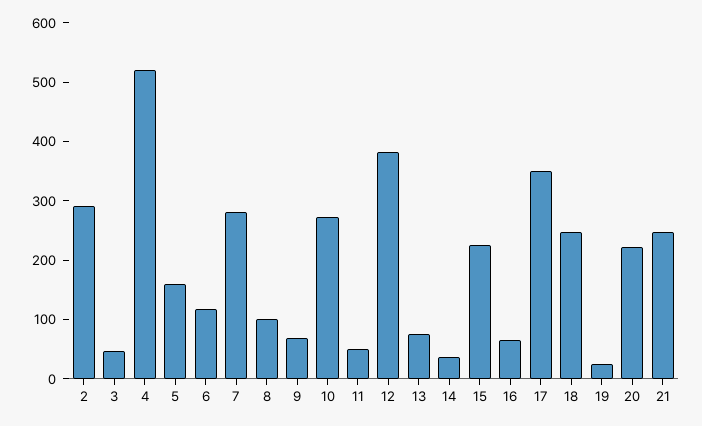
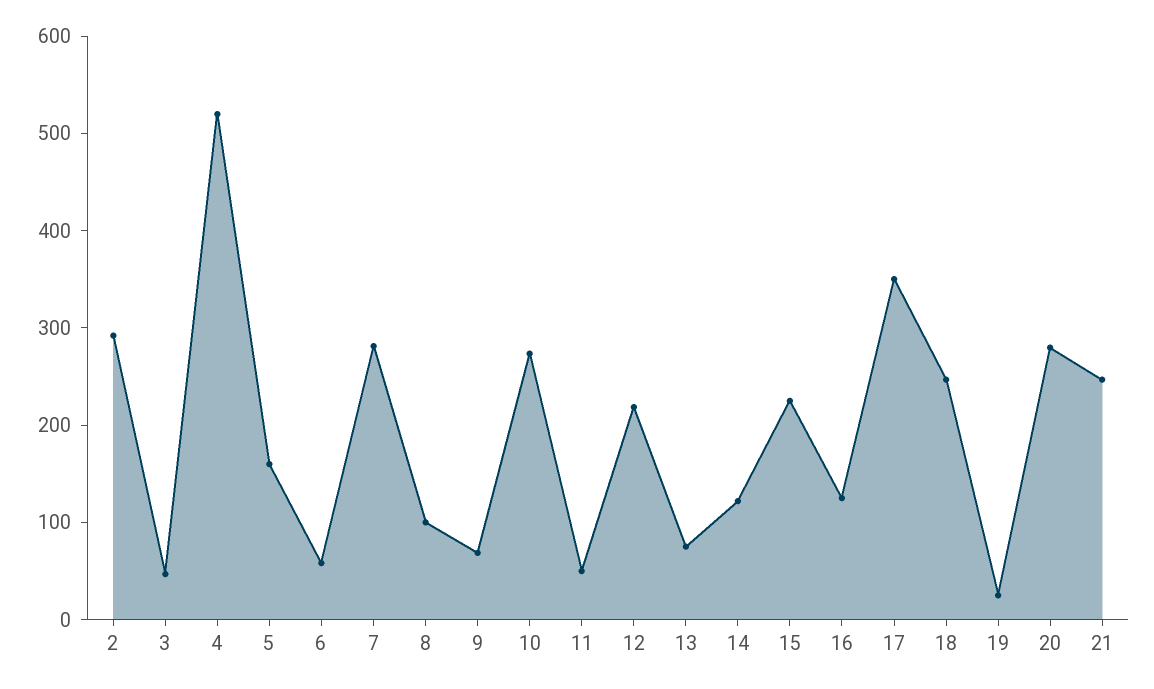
  {
    "2": 300,
    "3": 40,
    "4": 520,
    "5": 160,
-   "6": 120,
+   "6": 60,
    "7": 280,
    "8": 100,
    "9": 60,
    "10": 280,
    "11": 60,
-   "12": 380,
+   "12": 220,
    "13": 80,
-   "14": 40,
+   "14": 120,
    "15": 220,
-   "16": 60,
+   "16": 120,
    "17": 360,
    "18": 240,
    "19": 20,
-   "20": 220,
+   "20": 280,
    "21": 240
  }

